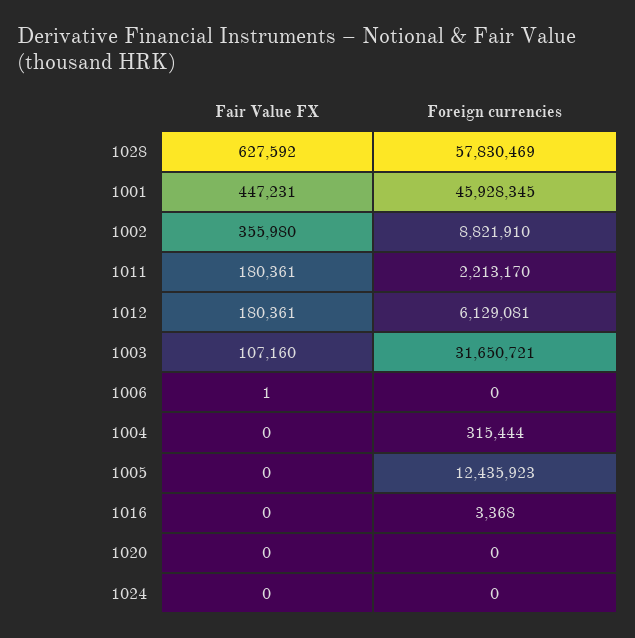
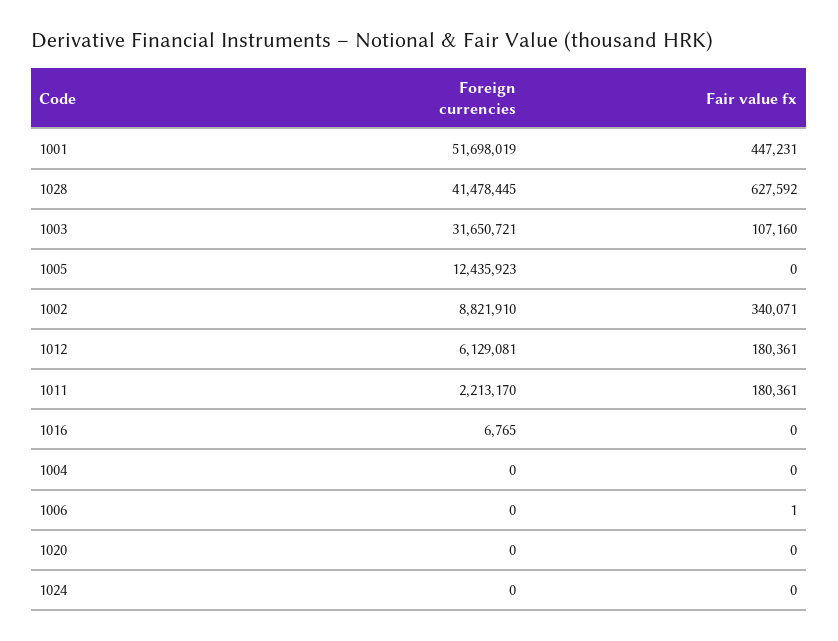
  {
    "Fair Value FX": {
      "1028": 627592,
      "1001": 447231,
-     "1002": 355980,
+     "1002": 340071,
      "1011": 180361,
      "1012": 180361,
      "1003": 107160,
      "1006": 1,
      "1004": 0,
      "1005": 0,
      "1016": 0,
      "1020": 0,
      "1024": 0
    },
    "Foreign currencies": {
-     "1028": 57830469,
+     "1028": 41478445,
-     "1001": 45928345,
+     "1001": 51698019,
      "1002": 8821910,
      "1011": 2213170,
      "1012": 6129081,
      "1003": 31650721,
      "1006": 0,
-     "1004": 315444,
+     "1004": 0,
      "1005": 12435923,
-     "1016": 3368,
+     "1016": 6765,
      "1020": 0,
      "1024": 0
    }
  }

